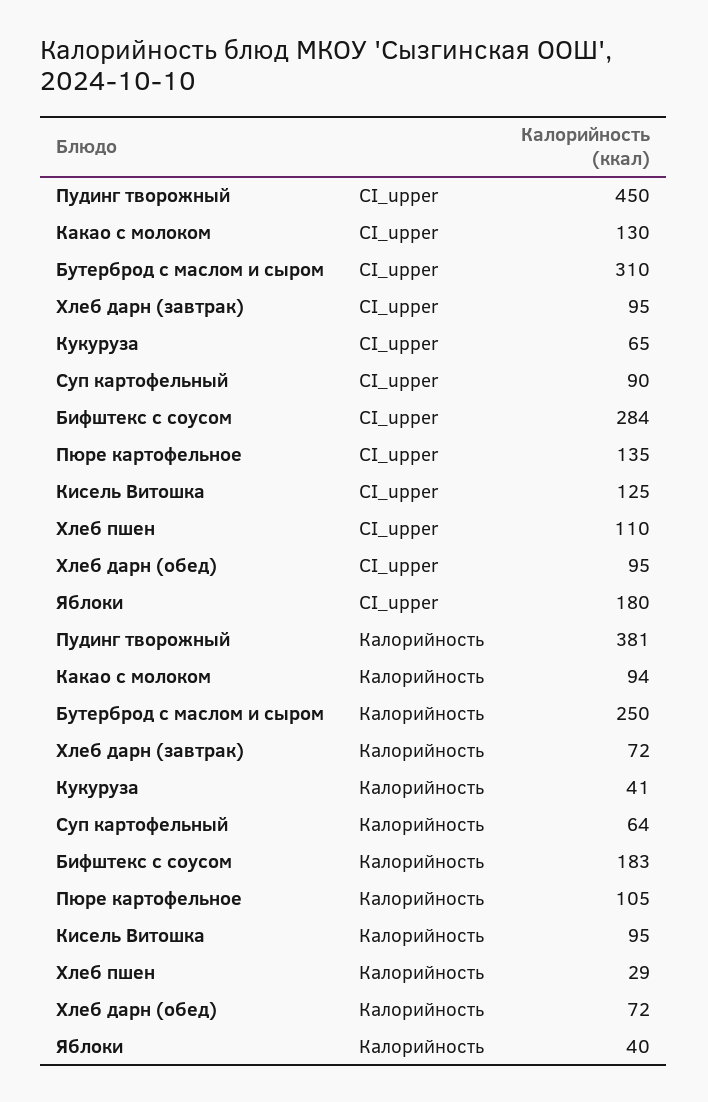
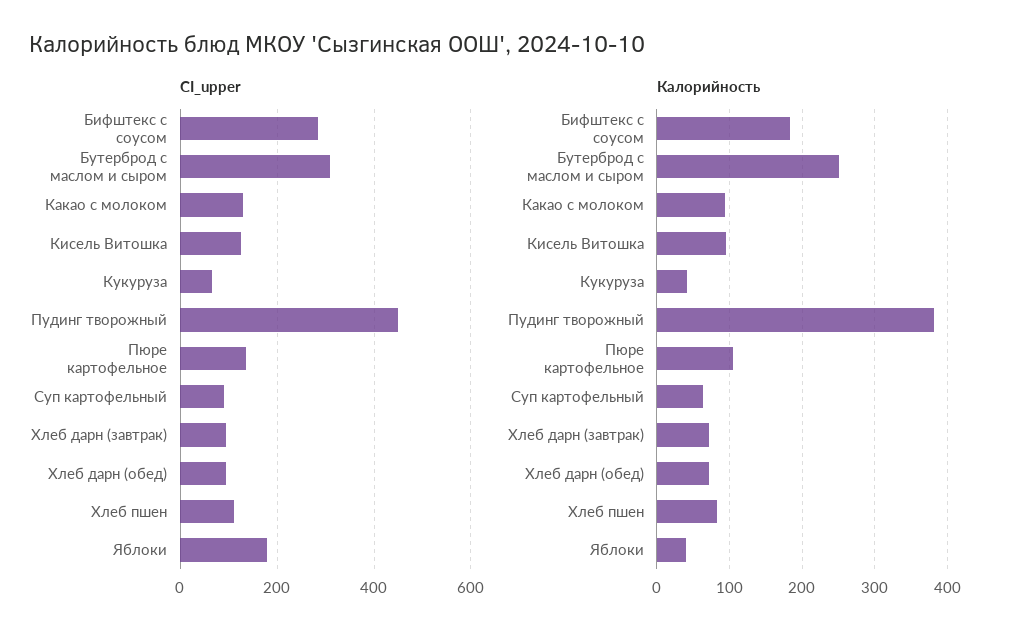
  {
    "CI_upper": {
      "Пудинг творожный": 450,
      "Какао с молоком": 130,
      "Бутерброд с маслом и сыром": 310,
      "Хлеб дарн (завтрак)": 95,
      "Кукуруза": 65,
      "Суп картофельный": 90,
      "Бифштекс с соусом": 284,
      "Пюре картофельное": 135,
      "Кисель Витошка": 125,
      "Хлеб пшен": 110,
      "Хлеб дарн (обед)": 95,
      "Яблоки": 180
    },
    "Калорийность": {
      "Пудинг творожный": 381,
      "Какао с молоком": 94,
      "Бутерброд с маслом и сыром": 250,
      "Хлеб дарн (завтрак)": 72,
      "Кукуруза": 41,
      "Суп картофельный": 64,
      "Бифштекс с соусом": 183,
      "Пюре картофельное": 105,
      "Кисель Витошка": 95,
-     "Хлеб пшен": 29,
+     "Хлеб пшен": 80,
      "Хлеб дарн (обед)": 72,
      "Яблоки": 40
    }
  }

